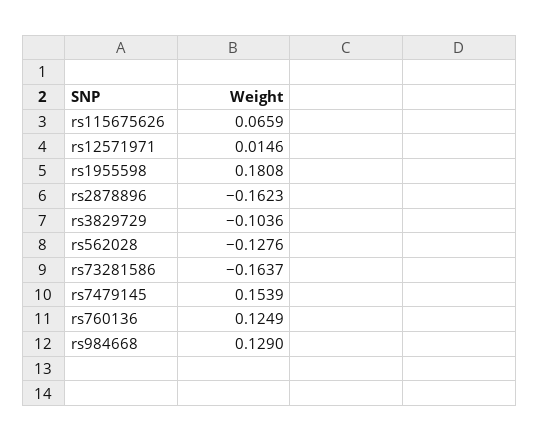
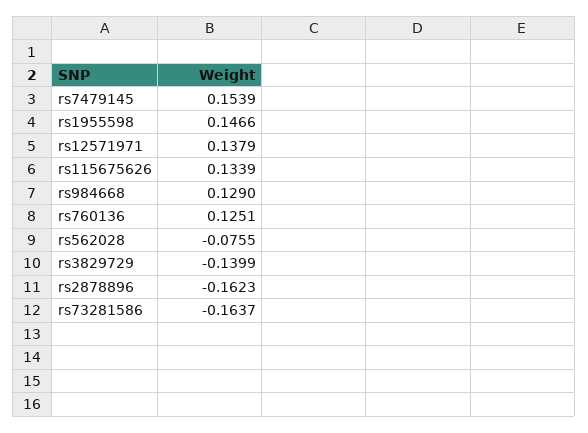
  {
-   "rs115675626": 0.0659,
+   "rs115675626": 0.1339,
-   "rs12571971": 0.0146,
+   "rs12571971": 0.1379,
-   "rs1955598": 0.1808,
+   "rs1955598": 0.1466,
    "rs2878896": -0.1623,
-   "rs3829729": -0.1036,
+   "rs3829729": -0.1399,
-   "rs562028": -0.1276,
+   "rs562028": -0.0755,
    "rs73281586": -0.1637,
    "rs7479145": 0.1539,
-   "rs760136": 0.1249,
+   "rs760136": 0.1251,
    "rs984668": 0.129
  }

